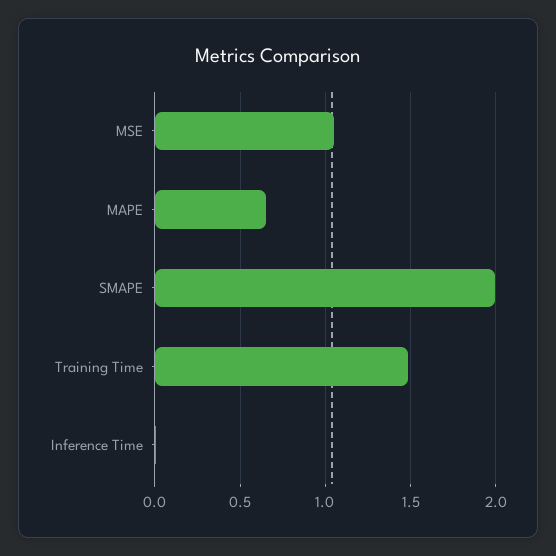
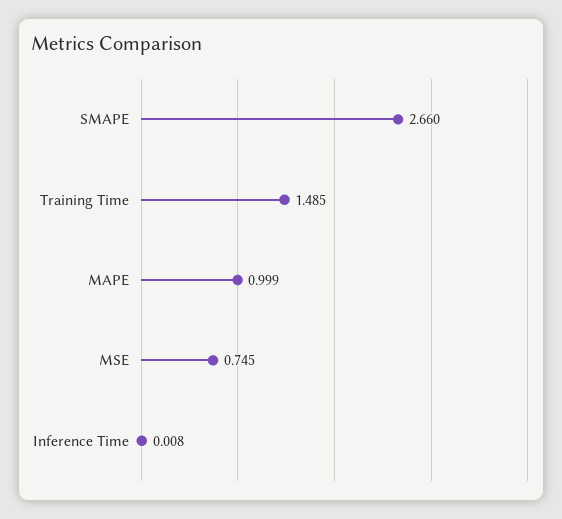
  {
-   "MSE": 1.05,
+   "MSE": 0.745,
-   "MAPE": 0.65,
+   "MAPE": 0.999,
-   "SMAPE": 2,
+   "SMAPE": 2.66,
    "Training Time": 1.485,
    "Inference Time": 0.008
  }

